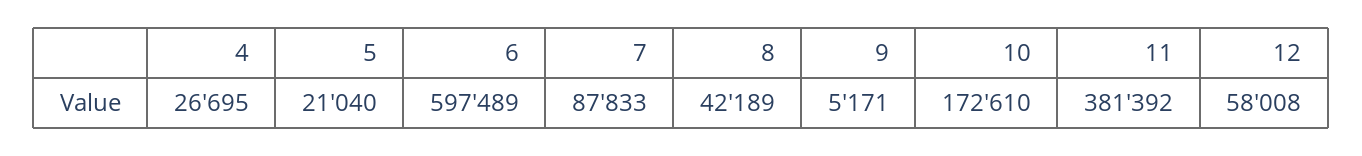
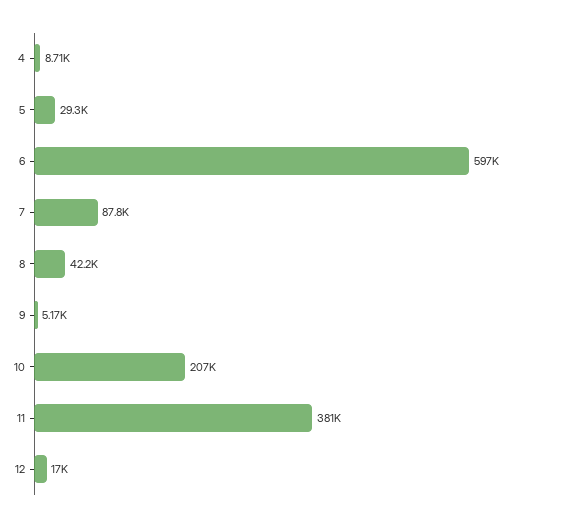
  {
-   "4": 26695,
+   "4": 8710,
-   "5": 21040,
+   "5": 29300,
    "6": 597489,
    "7": 87833,
    "8": 42189,
    "9": 5171,
-   "10": 172610,
+   "10": 207000,
    "11": 381392,
-   "12": 58008
+   "12": 17000
  }

